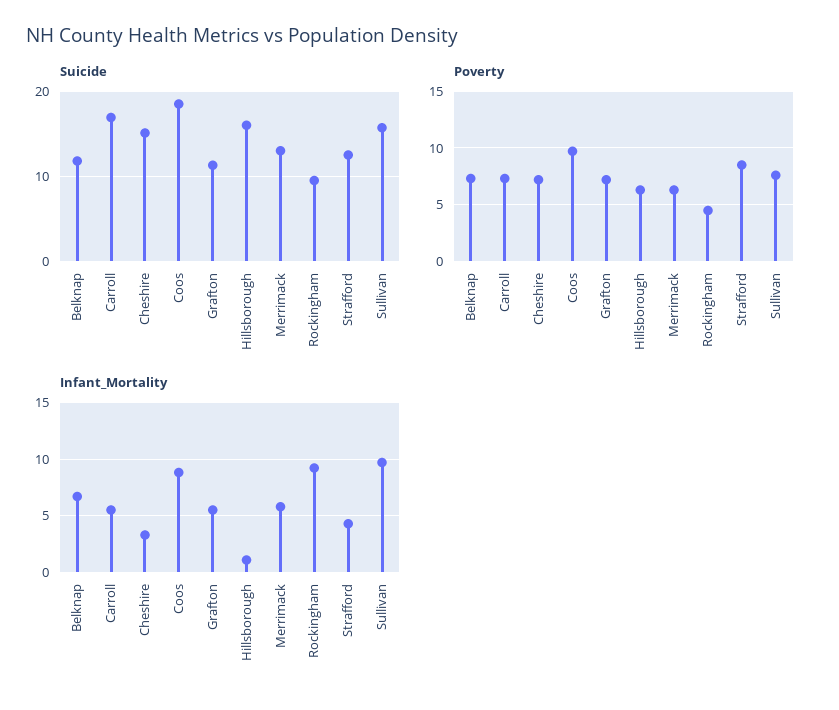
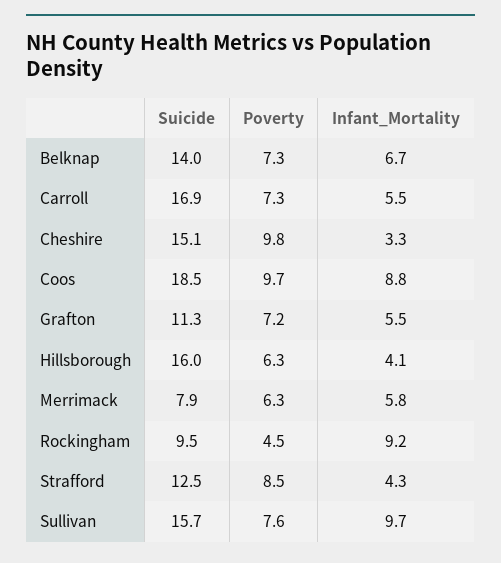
  {
    "Suicide": {
-     "Belknap": 12,
+     "Belknap": 14,
      "Carroll": 16.9,
      "Cheshire": 15.1,
      "Coos": 18.5,
      "Grafton": 11.3,
      "Hillsborough": 16,
-     "Merrimack": 13,
+     "Merrimack": 7.9,
      "Rockingham": 9.5,
      "Strafford": 12.5,
      "Sullivan": 15.7
    },
    "Poverty": {
      "Belknap": 7.3,
      "Carroll": 7.3,
-     "Cheshire": 7,
+     "Cheshire": 9.8,
      "Coos": 9.7,
      "Grafton": 7.2,
      "Hillsborough": 6.3,
      "Merrimack": 6.3,
      "Rockingham": 4.5,
      "Strafford": 8.5,
      "Sullivan": 7.6
    },
    "Infant_Mortality": {
      "Belknap": 6.7,
      "Carroll": 5.5,
      "Cheshire": 3.3,
      "Coos": 8.8,
      "Grafton": 5.5,
-     "Hillsborough": 1,
+     "Hillsborough": 4.1,
      "Merrimack": 5.8,
      "Rockingham": 9.2,
      "Strafford": 4.3,
      "Sullivan": 9.7
    }
  }

